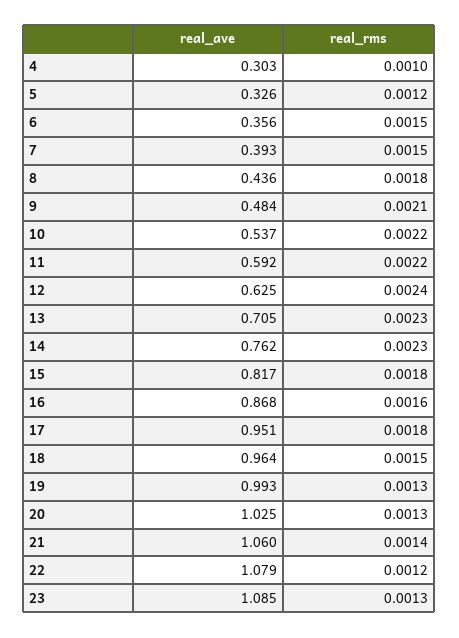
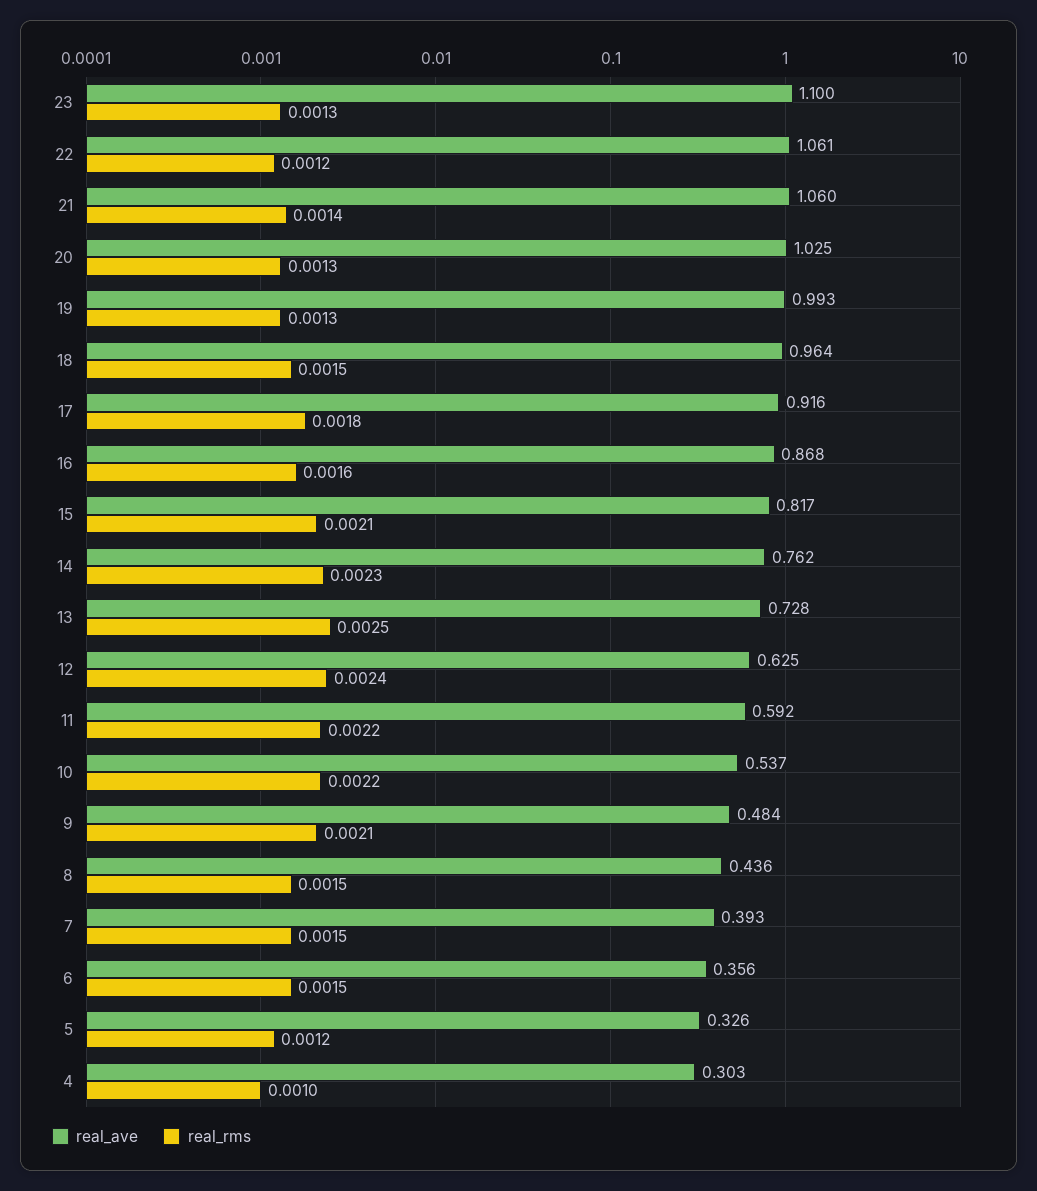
  {
    "real_ave": {
      "4": 0.303,
      "5": 0.326,
      "6": 0.356,
      "7": 0.393,
      "8": 0.436,
      "9": 0.484,
      "10": 0.537,
      "11": 0.592,
      "12": 0.625,
-     "13": 0.705,
+     "13": 0.728,
      "14": 0.762,
      "15": 0.817,
      "16": 0.868,
-     "17": 0.951,
+     "17": 0.916,
      "18": 0.964,
      "19": 0.993,
      "20": 1.025,
      "21": 1.06,
-     "22": 1.079,
+     "22": 1.061,
-     "23": 1.085
+     "23": 1.1
    },
    "real_rms": {
      "4": 0.001,
      "5": 0.0012,
      "6": 0.0015,
      "7": 0.0015,
-     "8": 0.0018,
+     "8": 0.0015,
      "9": 0.0021,
      "10": 0.0022,
      "11": 0.0022,
      "12": 0.0024,
-     "13": 0.0023,
+     "13": 0.0025,
      "14": 0.0023,
-     "15": 0.0018,
+     "15": 0.0021,
      "16": 0.0016,
      "17": 0.0018,
      "18": 0.0015,
      "19": 0.0013,
      "20": 0.0013,
      "21": 0.0014,
      "22": 0.0012,
      "23": 0.0013
    }
  }

